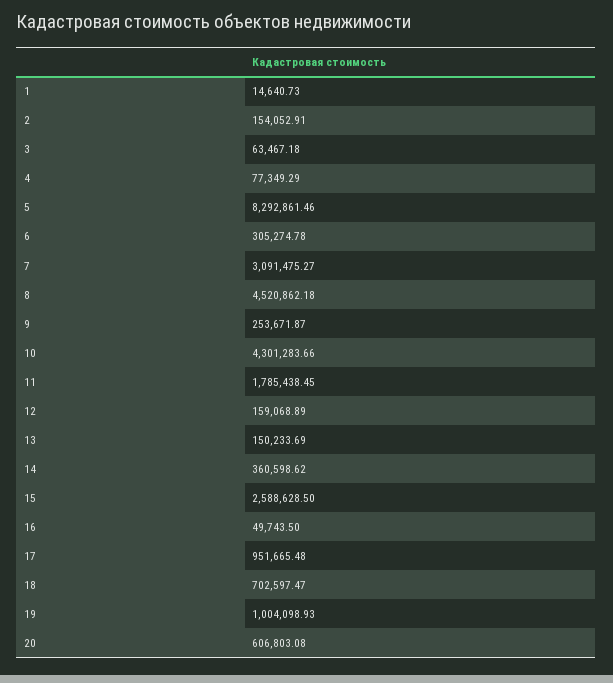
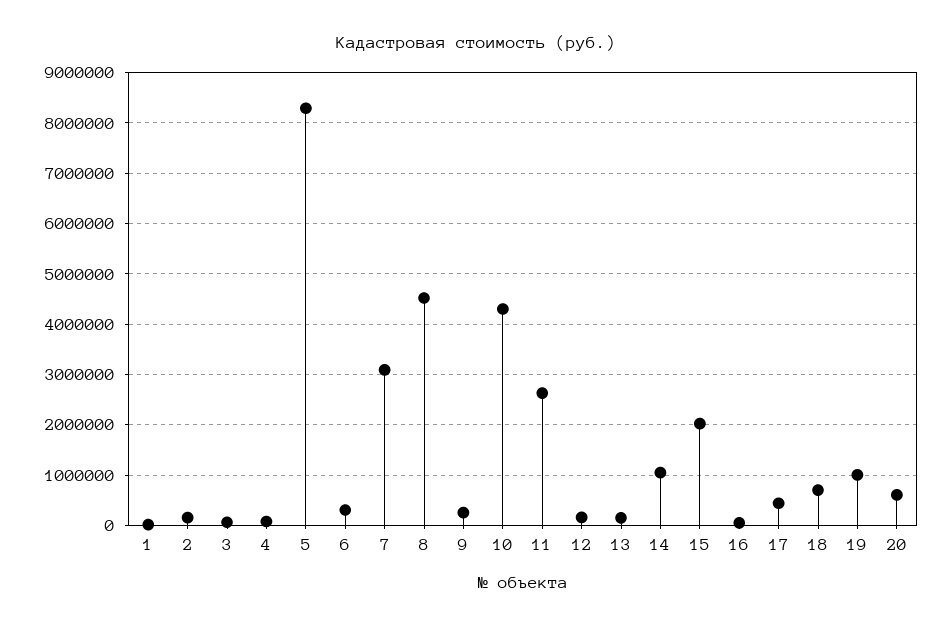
  {
    "1": 14640.73,
    "2": 154052.91,
    "3": 63467.18,
    "4": 77349.29,
    "5": 8292861.46,
    "6": 305274.78,
    "7": 3091475.27,
    "8": 4520862.18,
    "9": 253671.87,
    "10": 4301283.66,
-   "11": 1785438.45,
+   "11": 2600000,
    "12": 159068.89,
    "13": 150233.69,
-   "14": 360598.62,
+   "14": 1000000,
-   "15": 2588628.5,
+   "15": 2000000,
    "16": 49743.5,
-   "17": 951665.48,
+   "17": 400000,
    "18": 702597.47,
    "19": 1004098.93,
    "20": 606803.08
  }

